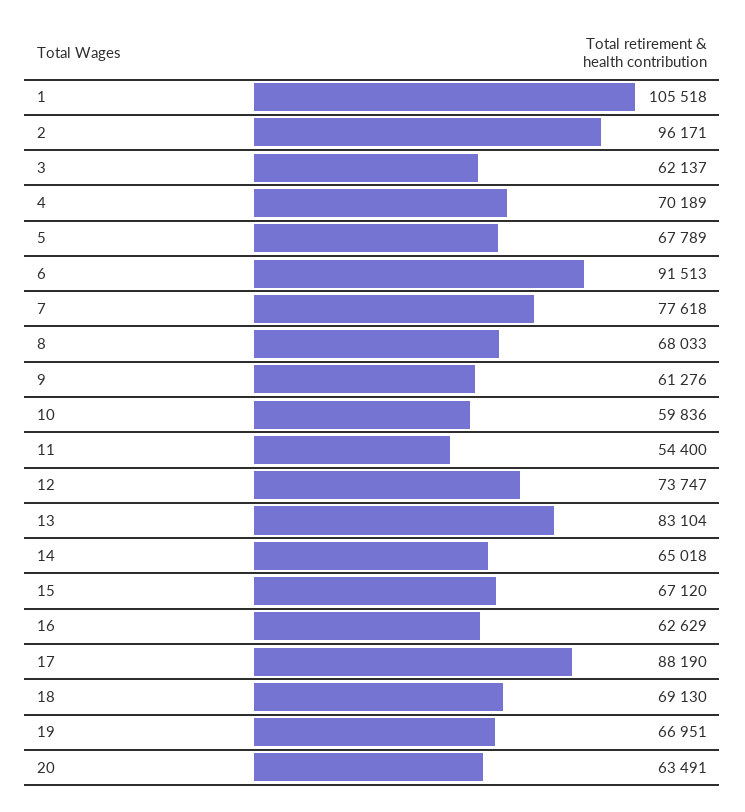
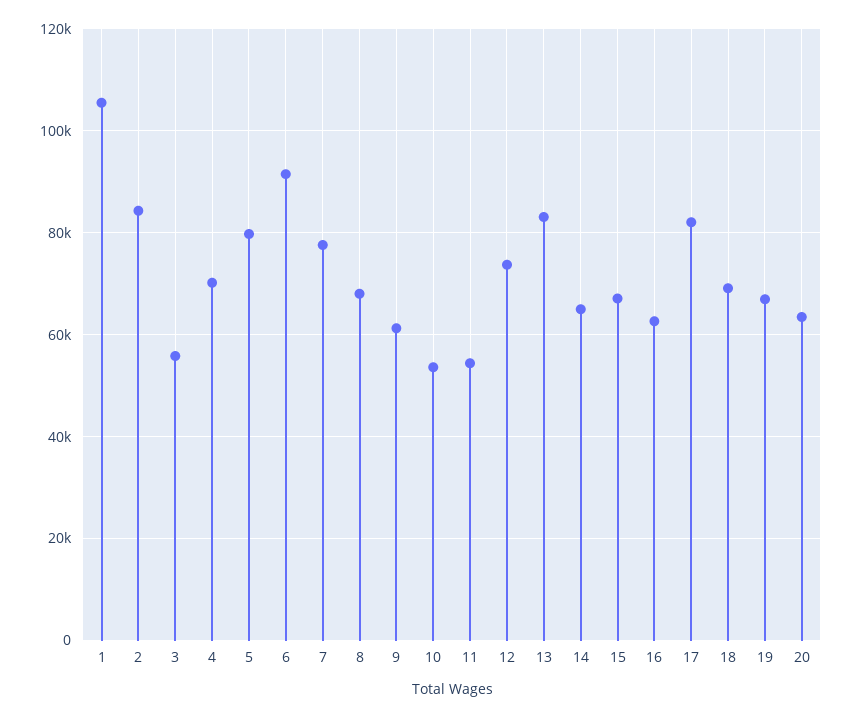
  {
    "1": 105518,
-   "2": 96171,
+   "2": 84000,
-   "3": 62137,
+   "3": 56000,
    "4": 70189,
-   "5": 67789,
+   "5": 80000,
    "6": 91513,
    "7": 77618,
    "8": 68033,
    "9": 61276,
-   "10": 59836,
+   "10": 54000,
    "11": 54400,
    "12": 73747,
    "13": 83104,
    "14": 65018,
    "15": 67120,
    "16": 62629,
-   "17": 88190,
+   "17": 82000,
    "18": 69130,
    "19": 66951,
    "20": 63491
  }

